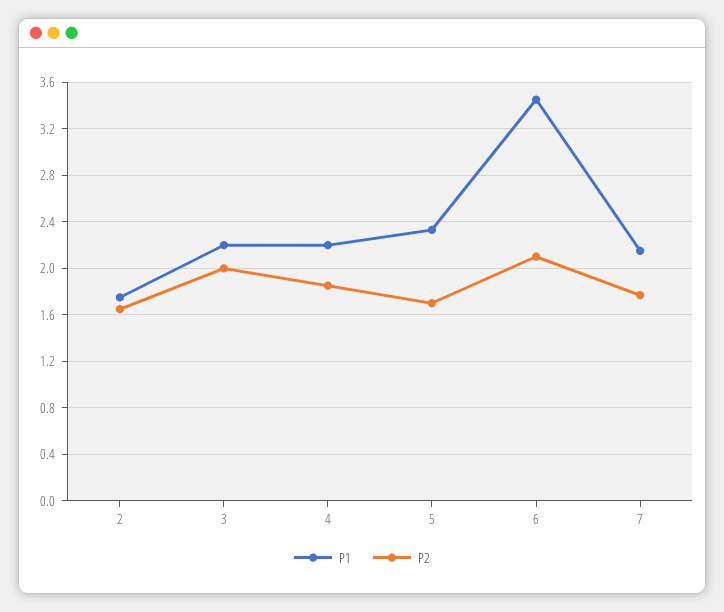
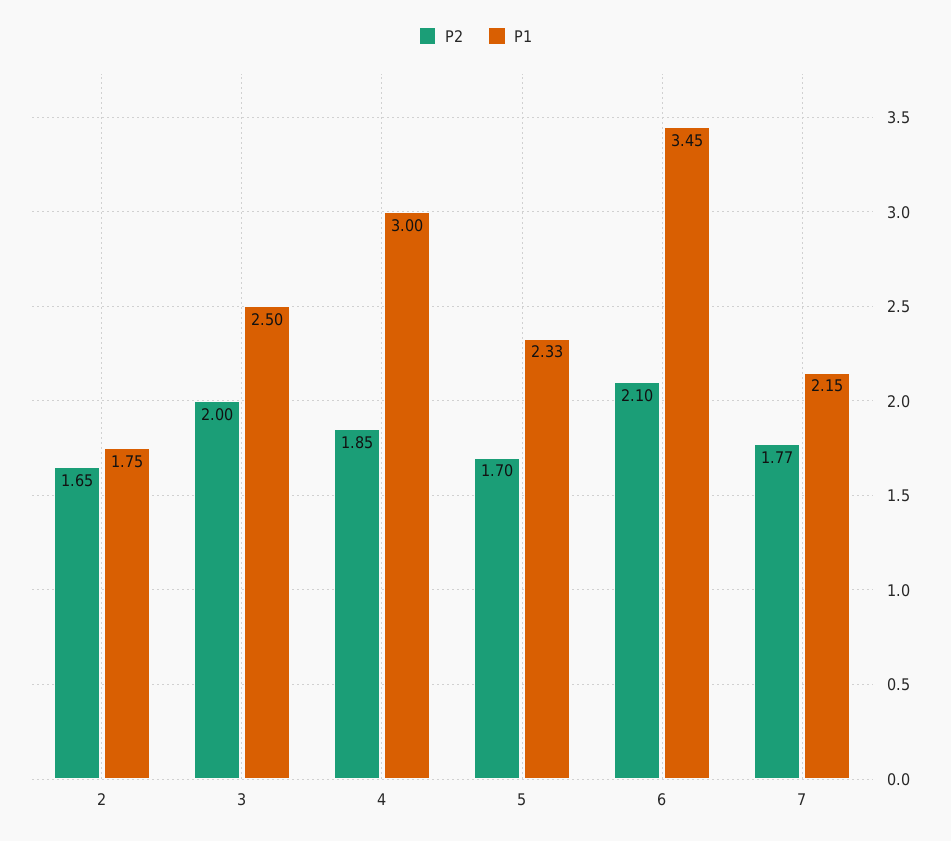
  {
    "P1": {
      "2": 1.75,
-     "3": 2.2,
+     "3": 2.5,
-     "4": 2.2,
+     "4": 3,
      "5": 2.33,
      "6": 3.45,
      "7": 2.15
    },
    "P2": {
      "2": 1.65,
      "3": 2,
      "4": 1.85,
      "5": 1.7,
      "6": 2.1,
      "7": 1.77
    }
  }

